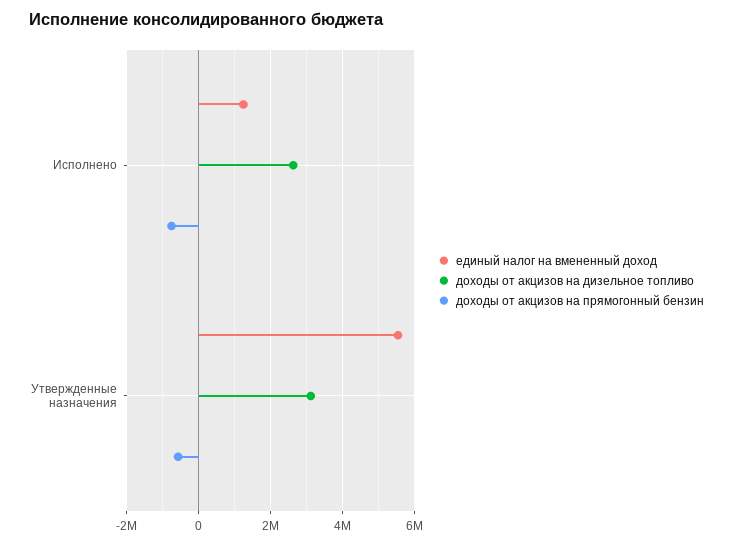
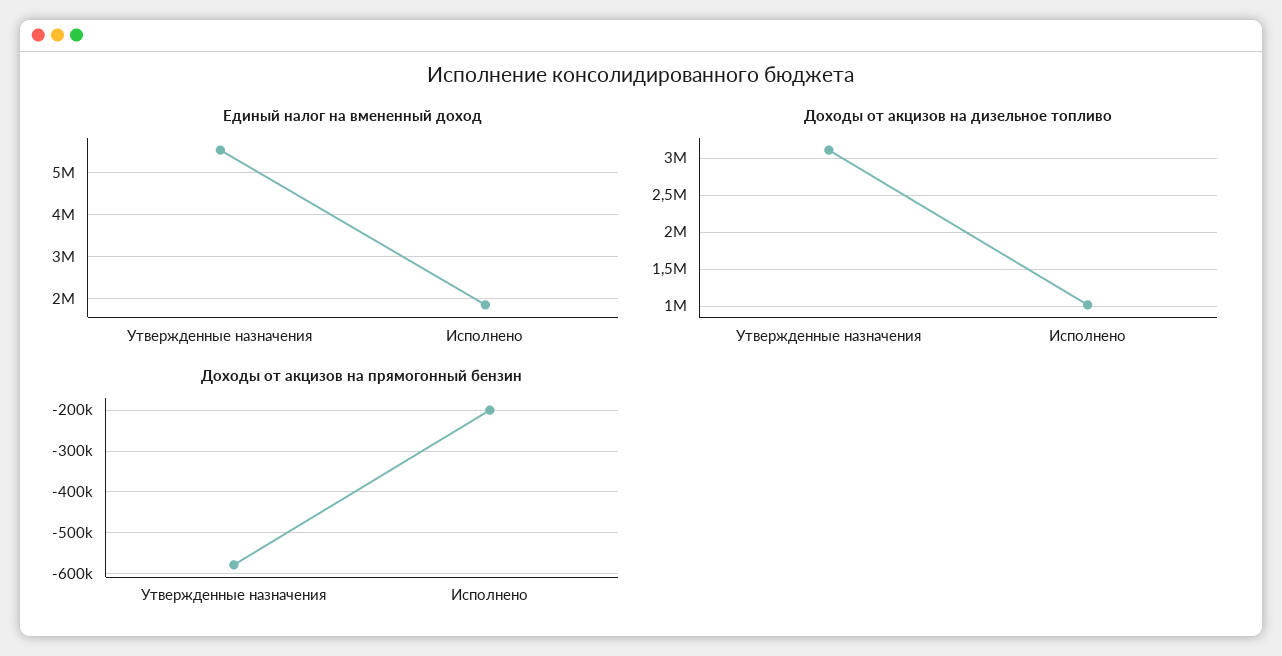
  {
    "единый налог на вмененный доход": {
-     "Исполнено": 1200000,
+     "Исполнено": 1800000,
      "Утвержденные назначения": 5600000
    },
    "доходы от акцизов на дизельное топливо": {
-     "Исполнено": 2600000,
+     "Исполнено": 1000000,
      "Утвержденные назначения": 3100000
    },
    "доходы от акцизов на прямогонный бензин": {
-     "Исполнено": -800000,
+     "Исполнено": -200000,
      "Утвержденные назначения": -580000
    }
  }

